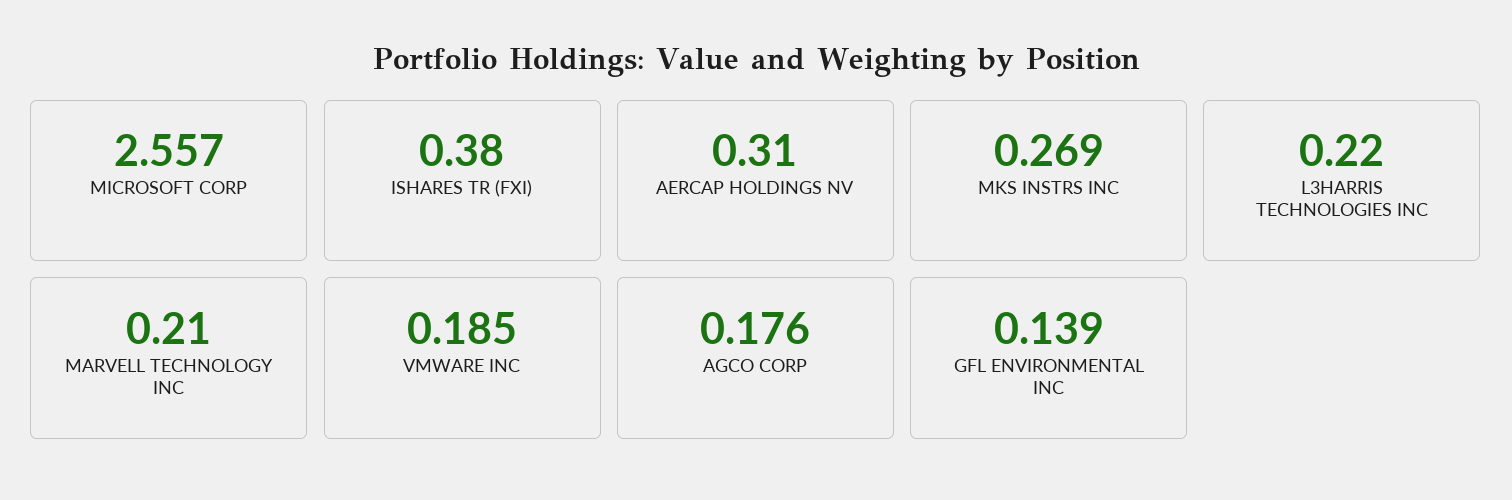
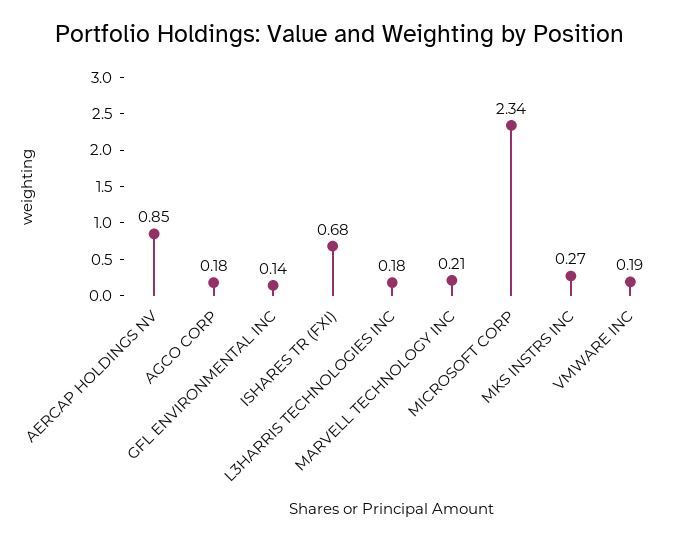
  {
-   "MICROSOFT CORP": 2.557,
+   "MICROSOFT CORP": 2.34,
-   "ISHARES TR (FXI)": 0.38,
+   "ISHARES TR (FXI)": 0.68,
-   "AERCAP HOLDINGS NV": 0.31,
+   "AERCAP HOLDINGS NV": 0.85,
    "MKS INSTRS INC": 0.269,
-   "L3HARRIS TECHNOLOGIES INC": 0.22,
+   "L3HARRIS TECHNOLOGIES INC": 0.18,
    "MARVELL TECHNOLOGY INC": 0.21,
    "VMWARE INC": 0.185,
    "AGCO CORP": 0.176,
    "GFL ENVIRONMENTAL INC": 0.139
  }

